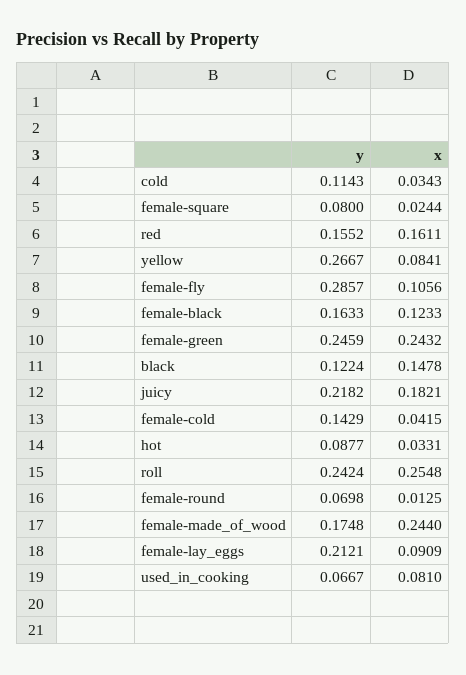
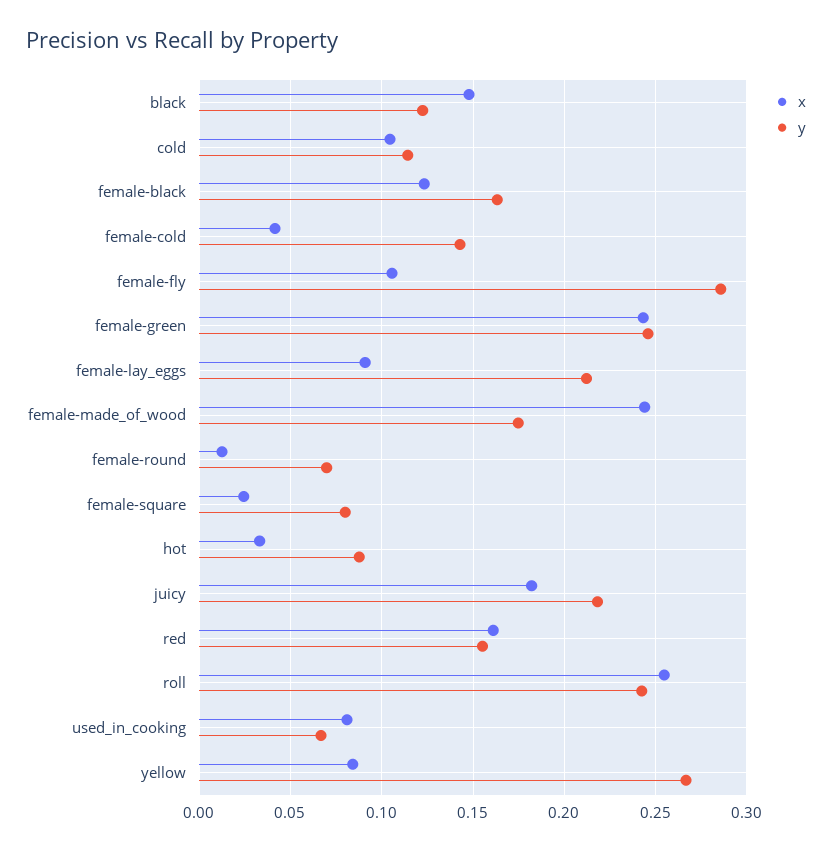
  {
    "y": {
      "cold": 0.1143,
      "female-square": 0.08,
      "red": 0.1552,
      "yellow": 0.2667,
      "female-fly": 0.2857,
      "female-black": 0.1633,
      "female-green": 0.2459,
      "black": 0.1224,
      "juicy": 0.2182,
      "female-cold": 0.1429,
      "hot": 0.0877,
      "roll": 0.2424,
      "female-round": 0.0698,
      "female-made_of_wood": 0.1748,
      "female-lay_eggs": 0.2121,
      "used_in_cooking": 0.0667
    },
    "x": {
-     "cold": 0.0343,
+     "cold": 0.105,
      "female-square": 0.0244,
      "red": 0.1611,
      "yellow": 0.0841,
      "female-fly": 0.1056,
      "female-black": 0.1233,
      "female-green": 0.2432,
      "black": 0.1478,
      "juicy": 0.1821,
      "female-cold": 0.0415,
      "hot": 0.0331,
      "roll": 0.2548,
      "female-round": 0.0125,
      "female-made_of_wood": 0.244,
      "female-lay_eggs": 0.0909,
      "used_in_cooking": 0.081
    }
  }

